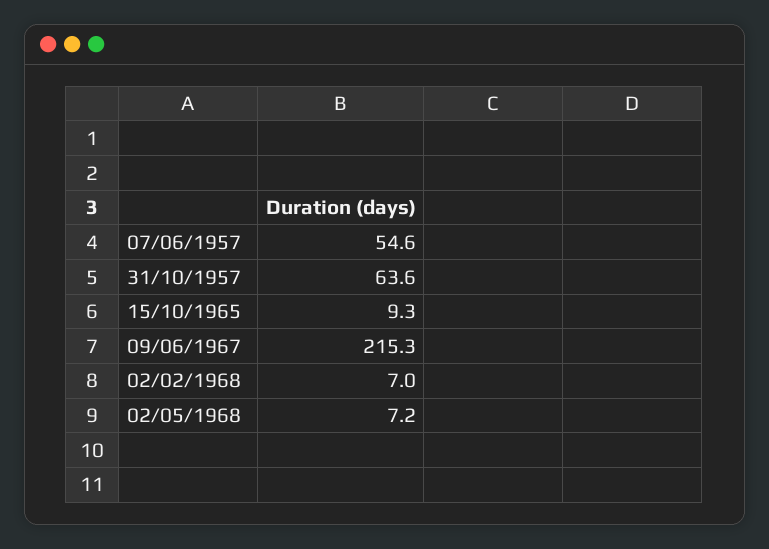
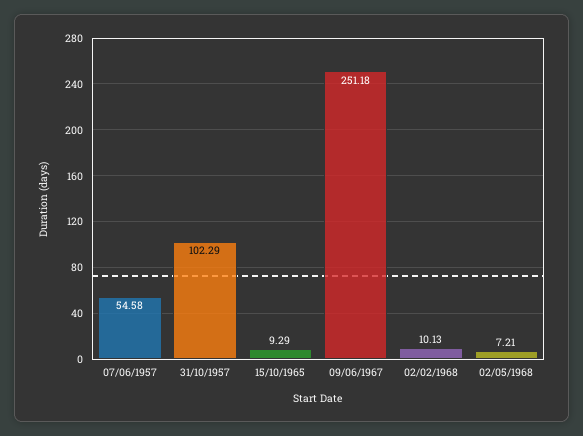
  {
    "07/06/1957": 54.58,
-   "31/10/1957": 63.6,
+   "31/10/1957": 102.29,
    "15/10/1965": 9.29,
-   "09/06/1967": 215.3,
+   "09/06/1967": 251.18,
-   "02/02/1968": 7,
+   "02/02/1968": 10.13,
    "02/05/1968": 7.21
  }

